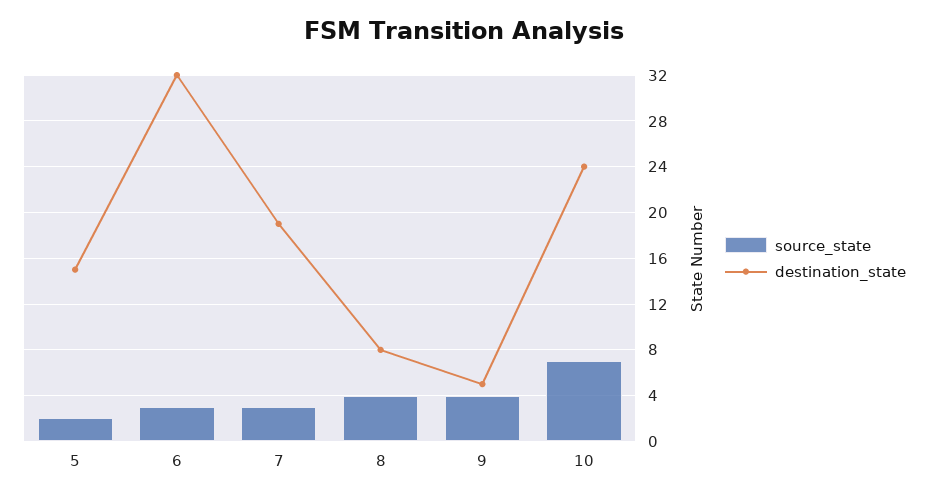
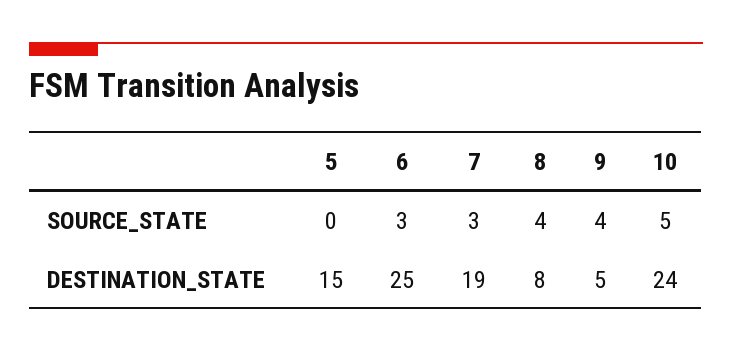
  {
    "source_state": {
-     "5": 2,
+     "5": 0,
      "6": 3,
      "7": 3,
      "8": 4,
      "9": 4,
-     "10": 7
+     "10": 5
    },
    "destination_state": {
      "5": 15,
-     "6": 32,
+     "6": 25,
      "7": 19,
      "8": 8,
      "9": 5,
      "10": 24
    }
  }

